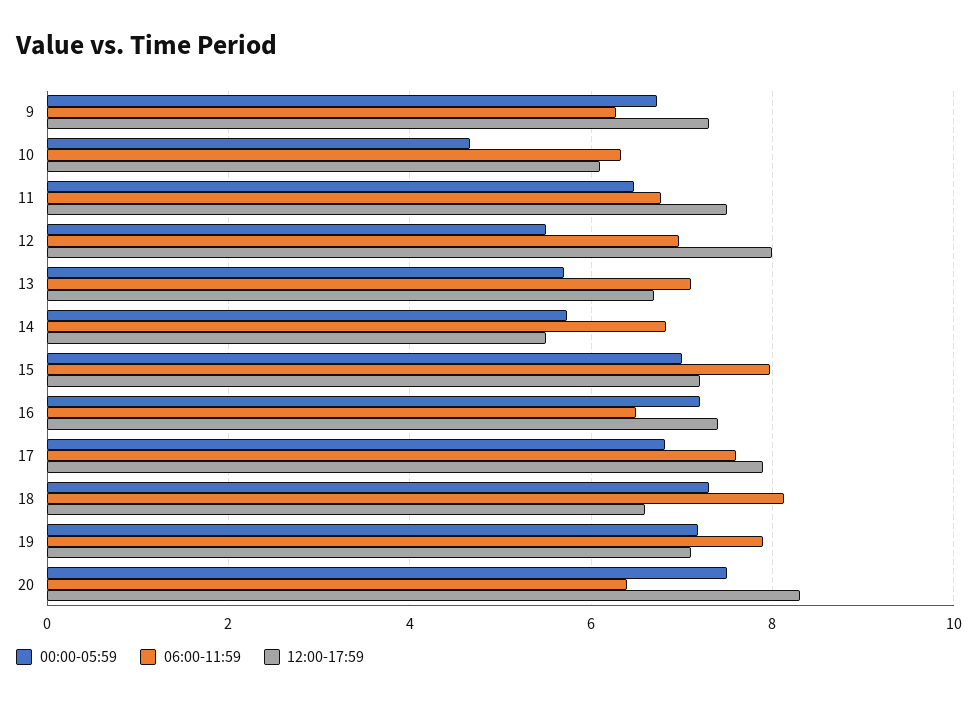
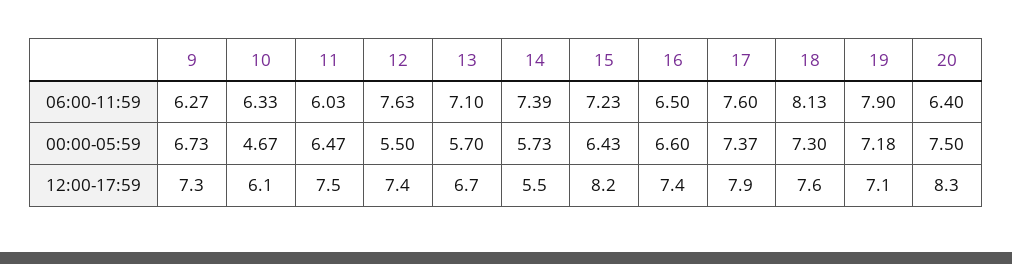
  {
    "00:00-05:59": {
      "9": 6.73,
      "10": 4.67,
      "11": 6.47,
      "12": 5.5,
      "13": 5.7,
      "14": 5.73,
-     "15": 7,
+     "15": 6.43,
-     "16": 7.2,
+     "16": 6.6,
-     "17": 6.8,
+     "17": 7.37,
      "18": 7.3,
      "19": 7.18,
      "20": 7.5
    },
    "06:00-11:59": {
      "9": 6.27,
      "10": 6.33,
-     "11": 6.8,
+     "11": 6.03,
-     "12": 7,
+     "12": 7.63,
      "13": 7.1,
-     "14": 6.8,
+     "14": 7.39,
-     "15": 8,
+     "15": 7.23,
      "16": 6.5,
      "17": 7.6,
      "18": 8.13,
      "19": 7.9,
      "20": 6.4
    },
    "12:00-17:59": {
      "9": 7.3,
      "10": 6.1,
      "11": 7.5,
-     "12": 8,
+     "12": 7.4,
      "13": 6.7,
      "14": 5.5,
-     "15": 7.2,
+     "15": 8.2,
      "16": 7.4,
      "17": 7.9,
-     "18": 6.6,
+     "18": 7.6,
      "19": 7.1,
      "20": 8.3
    }
  }

